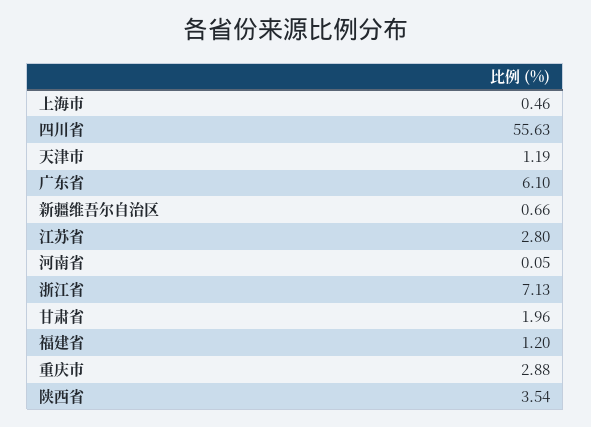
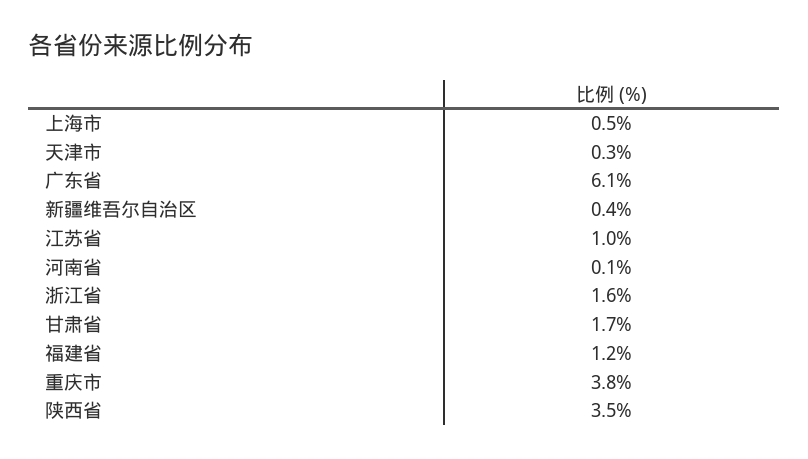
  {
    "上海市": 0.46,
-   "四川省": 55.63,
-   "天津市": 1.19,
+   "天津市": 0.3,
    "广东省": 6.1,
-   "新疆维吾尔自治区": 0.66,
+   "新疆维吾尔自治区": 0.4,
-   "江苏省": 2.8,
+   "江苏省": 1,
    "河南省": 0.05,
-   "浙江省": 7.13,
+   "浙江省": 1.6,
-   "甘肃省": 1.96,
+   "甘肃省": 1.7,
    "福建省": 1.2,
-   "重庆市": 2.88,
+   "重庆市": 3.8,
    "陕西省": 3.54
  }

